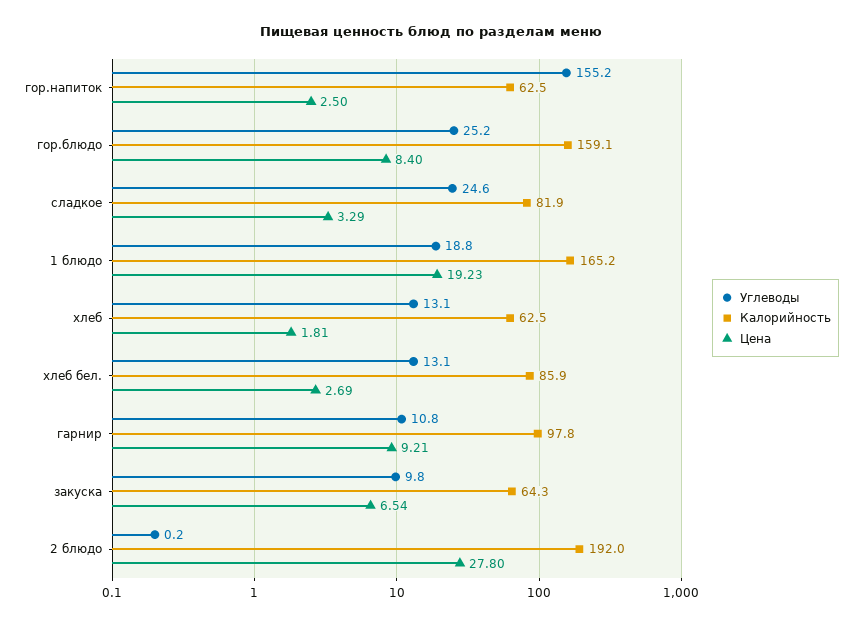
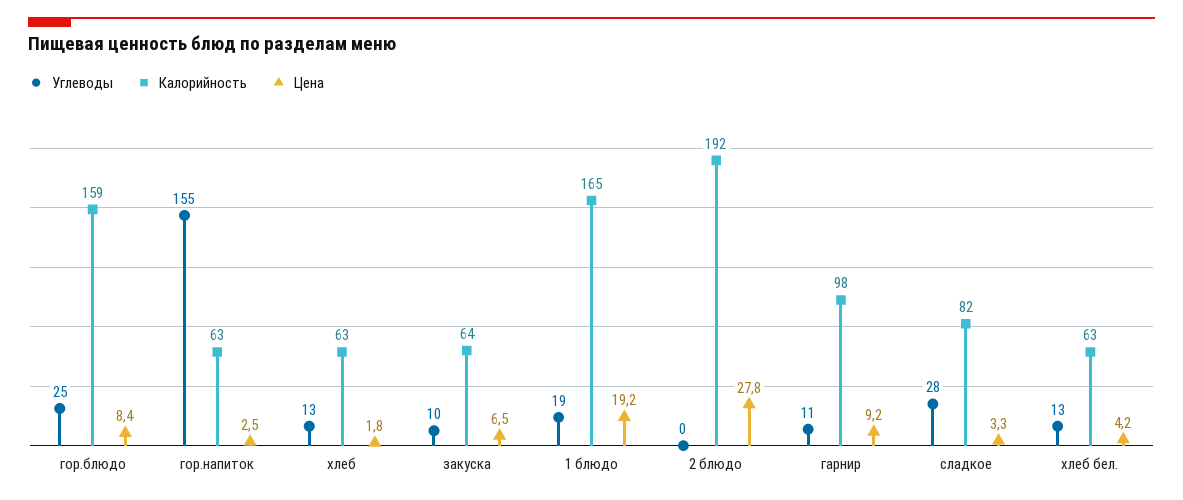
  {
    "Углеводы": {
      "гор.напиток": 155.2,
      "гор.блюдо": 25.2,
-     "сладкое": 24.6,
+     "сладкое": 28,
      "1 блюдо": 18.8,
      "хлеб": 13.1,
      "хлеб бел.": 13.1,
      "гарнир": 10.8,
      "закуска": 9.8,
      "2 блюдо": 0.2
    },
    "Калорийность": {
      "гор.напиток": 62.5,
      "гор.блюдо": 159.1,
      "сладкое": 81.9,
      "1 блюдо": 165.2,
      "хлеб": 62.5,
-     "хлеб бел.": 85.9,
+     "хлеб бел.": 63,
      "гарнир": 97.8,
      "закуска": 64.3,
      "2 блюдо": 192
    },
    "Цена": {
      "гор.напиток": 2.5,
      "гор.блюдо": 8.4,
      "сладкое": 3.29,
      "1 блюдо": 19.23,
      "хлеб": 1.81,
-     "хлеб бел.": 2.69,
+     "хлеб бел.": 4.2,
      "гарнир": 9.21,
      "закуска": 6.54,
      "2 блюдо": 27.8
    }
  }

